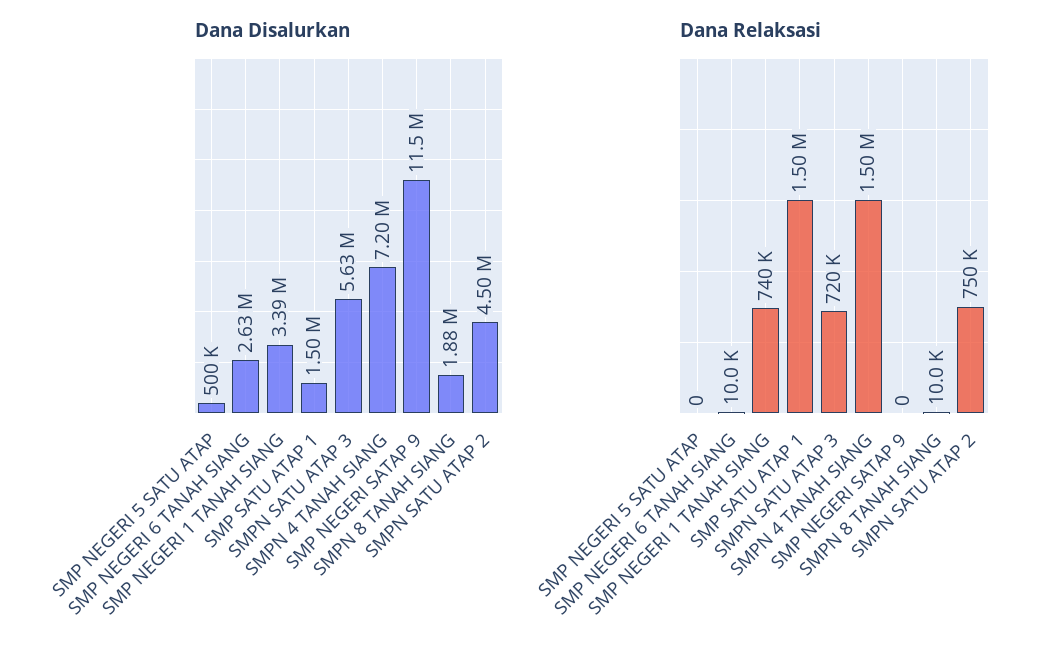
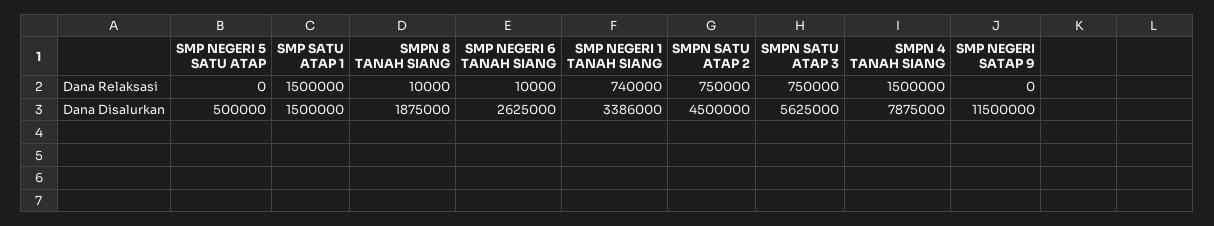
  {
    "Dana Disalurkan": {
      "SMP NEGERI 5 SATU ATAP": 500000,
      "SMP NEGERI 6 TANAH SIANG": 2625000,
      "SMP NEGERI 1 TANAH SIANG": 3386000,
      "SMP SATU ATAP 1": 1500000,
      "SMPN SATU ATAP 3": 5625000,
-     "SMPN 4 TANAH SIANG": 7200000,
+     "SMPN 4 TANAH SIANG": 7875000,
      "SMP NEGERI SATAP 9": 11500000,
      "SMPN 8 TANAH SIANG": 1875000,
      "SMPN SATU ATAP 2": 4500000
    },
    "Dana Relaksasi": {
      "SMP NEGERI 5 SATU ATAP": 0,
      "SMP NEGERI 6 TANAH SIANG": 10000,
      "SMP NEGERI 1 TANAH SIANG": 740000,
      "SMP SATU ATAP 1": 1500000,
-     "SMPN SATU ATAP 3": 720000,
+     "SMPN SATU ATAP 3": 750000,
      "SMPN 4 TANAH SIANG": 1500000,
      "SMP NEGERI SATAP 9": 0,
      "SMPN 8 TANAH SIANG": 10000,
      "SMPN SATU ATAP 2": 750000
    }
  }

